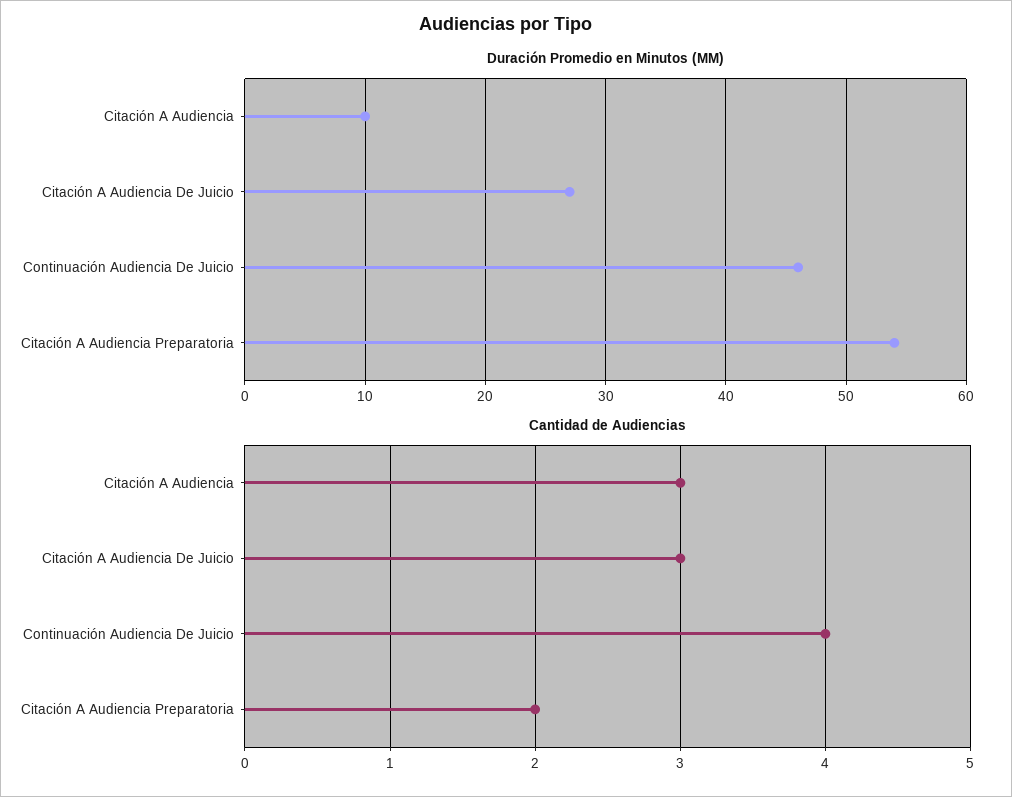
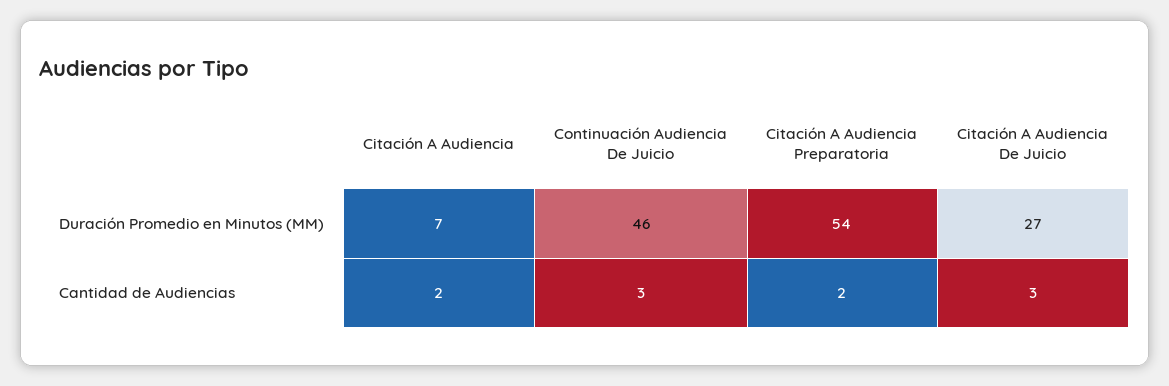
  {
    "Duración Promedio en Minutos (MM)": {
-     "Citación A Audiencia": 10,
+     "Citación A Audiencia": 7,
      "Citación A Audiencia De Juicio": 27,
      "Continuación Audiencia De Juicio": 46,
      "Citación A Audiencia Preparatoria": 54
    },
    "Cantidad de Audiencias": {
-     "Citación A Audiencia": 3,
+     "Citación A Audiencia": 2,
      "Citación A Audiencia De Juicio": 3,
-     "Continuación Audiencia De Juicio": 4,
+     "Continuación Audiencia De Juicio": 3,
      "Citación A Audiencia Preparatoria": 2
    }
  }

